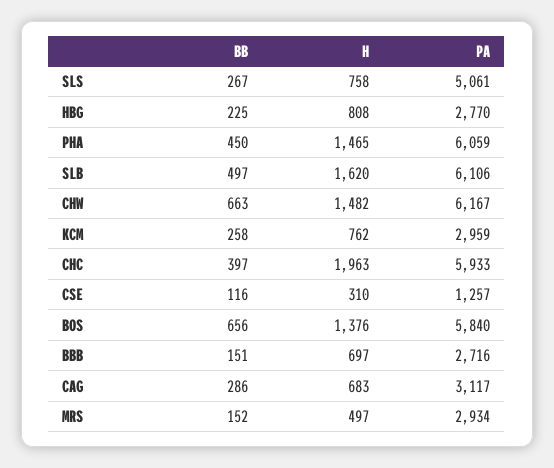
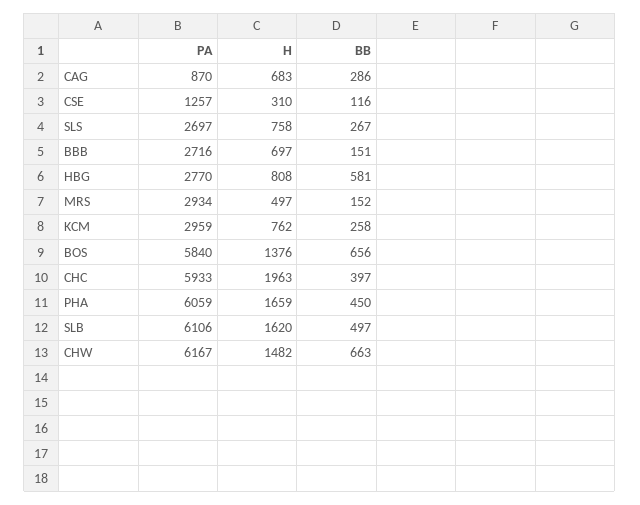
  {
    "BB": {
      "SLS": 267,
-     "HBG": 225,
+     "HBG": 581,
      "PHA": 450,
      "SLB": 497,
      "CHW": 663,
      "KCM": 258,
      "CHC": 397,
      "CSE": 116,
      "BOS": 656,
      "BBB": 151,
      "CAG": 286,
      "MRS": 152
    },
    "H": {
      "SLS": 758,
      "HBG": 808,
-     "PHA": 1465,
+     "PHA": 1659,
      "SLB": 1620,
      "CHW": 1482,
      "KCM": 762,
      "CHC": 1963,
      "CSE": 310,
      "BOS": 1376,
      "BBB": 697,
      "CAG": 683,
      "MRS": 497
    },
    "PA": {
-     "SLS": 5061,
+     "SLS": 2697,
      "HBG": 2770,
      "PHA": 6059,
      "SLB": 6106,
      "CHW": 6167,
      "KCM": 2959,
      "CHC": 5933,
      "CSE": 1257,
      "BOS": 5840,
      "BBB": 2716,
-     "CAG": 3117,
+     "CAG": 870,
      "MRS": 2934
    }
  }

